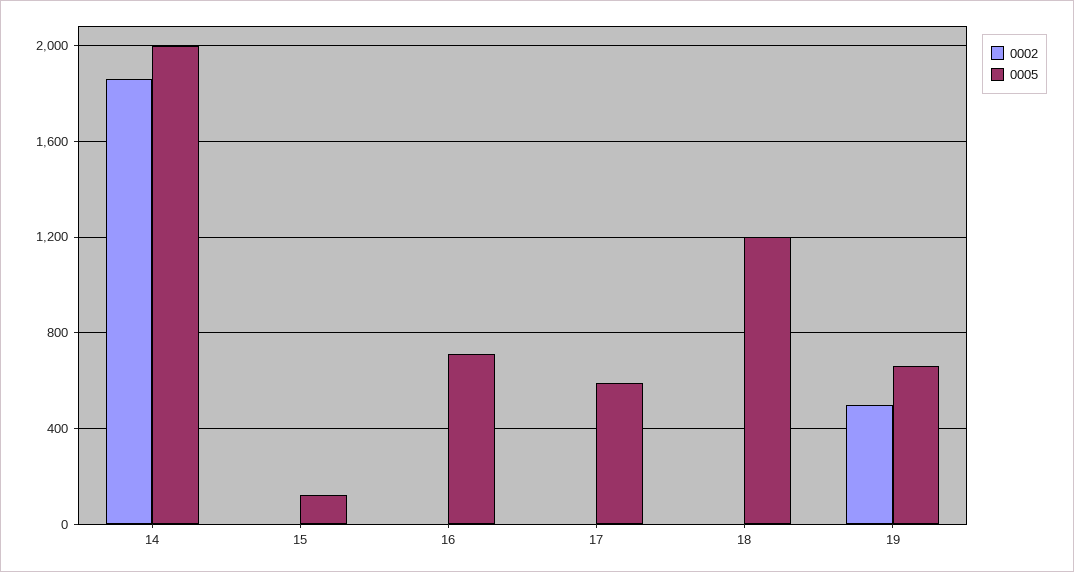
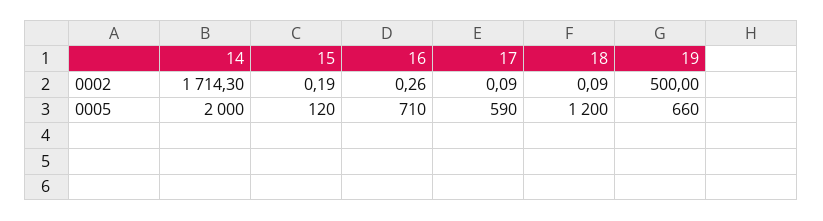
  {
    "0002": {
-     "14": 1850,
+     "14": 1714.3,
      "15": 0.19,
      "16": 0.26,
      "17": 0.09,
      "18": 0.09,
      "19": 500
    },
    "0005": {
      "14": 2000,
      "15": 120,
      "16": 710,
      "17": 590,
      "18": 1200,
      "19": 660
    }
  }

